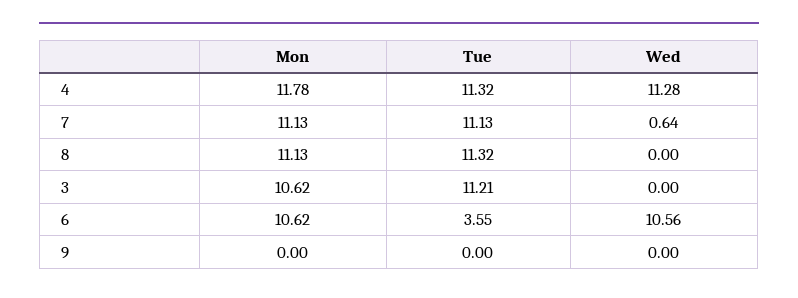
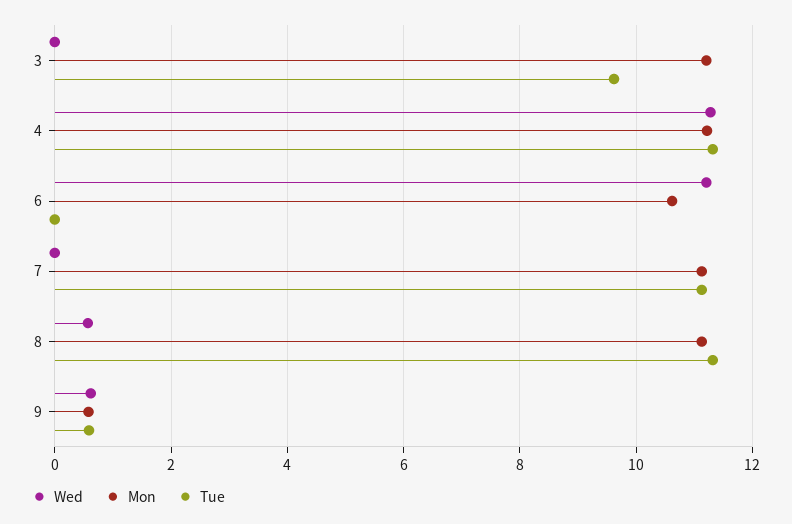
  {
    "Mon": {
-     "4": 11.78,
+     "4": 11.2,
      "7": 11.13,
      "8": 11.13,
-     "3": 10.62,
+     "3": 11.2,
      "6": 10.62,
-     "9": 0
+     "9": 0.6
    },
    "Tue": {
      "4": 11.32,
      "7": 11.13,
      "8": 11.32,
-     "3": 11.21,
+     "3": 9.6,
-     "6": 3.55,
+     "6": 0,
-     "9": 0
+     "9": 0.6
    },
    "Wed": {
      "4": 11.28,
-     "7": 0.64,
+     "7": 0,
-     "8": 0,
+     "8": 0.6,
      "3": 0,
-     "6": 10.56,
+     "6": 11.2,
-     "9": 0
+     "9": 0.6
    }
  }

